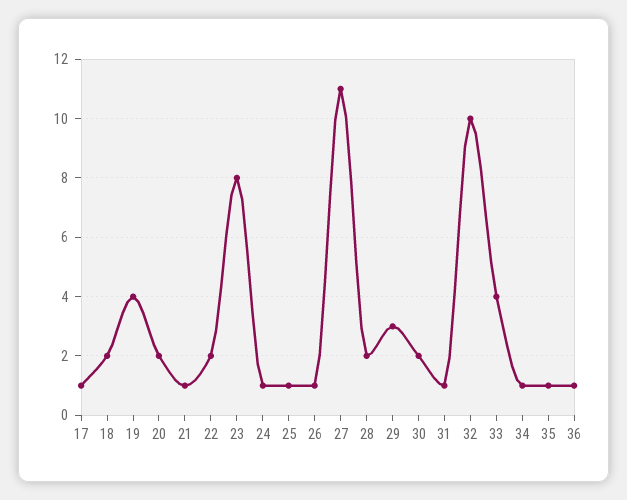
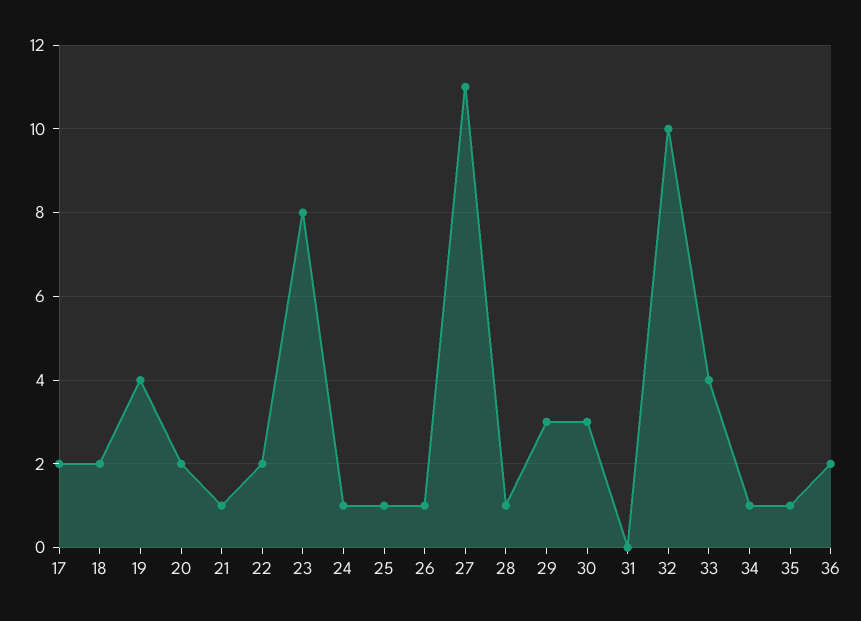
  {
-   "17": 1,
+   "17": 2,
    "18": 2,
    "19": 4,
    "20": 2,
    "21": 1,
    "22": 2,
    "23": 8,
    "24": 1,
    "25": 1,
    "26": 1,
    "27": 11,
-   "28": 2,
+   "28": 1,
    "29": 3,
-   "30": 2,
+   "30": 3,
-   "31": 1,
+   "31": 0,
    "32": 10,
    "33": 4,
    "34": 1,
    "35": 1,
-   "36": 1
+   "36": 2
  }

